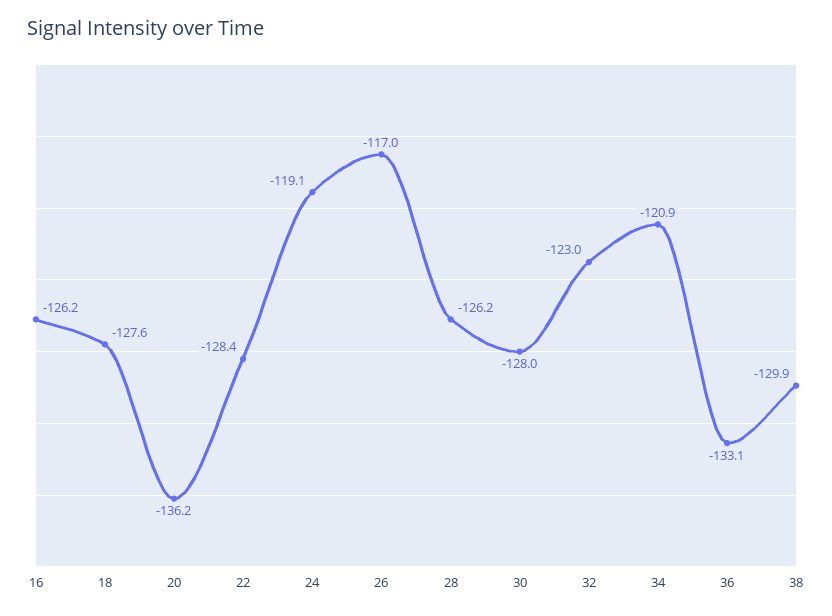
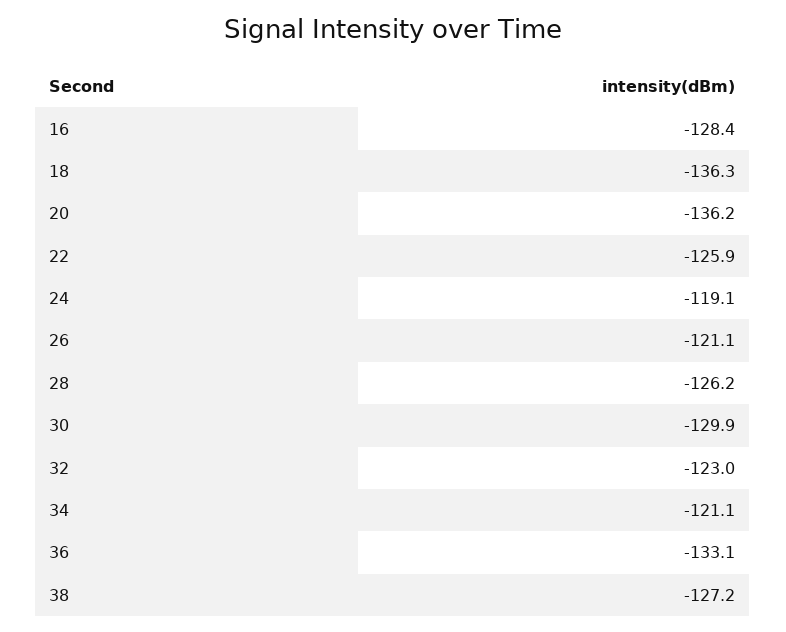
  {
-   "16": -126.2,
+   "16": -128.4,
-   "18": -127.6,
+   "18": -136.3,
    "20": -136.2,
-   "22": -128.4,
+   "22": -125.9,
    "24": -119.1,
-   "26": -117,
+   "26": -121.1,
    "28": -126.2,
-   "30": -128,
+   "30": -129.9,
    "32": -123,
-   "34": -120.9,
+   "34": -121.1,
    "36": -133.1,
-   "38": -129.9
+   "38": -127.2
  }

